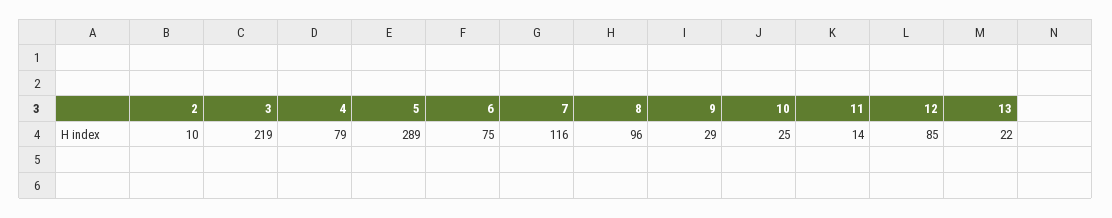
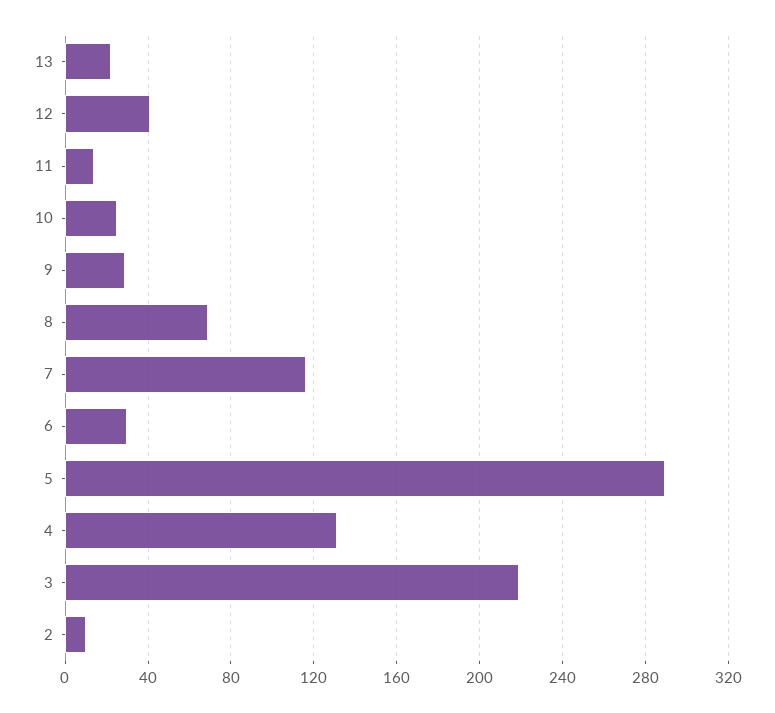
  {
    "2": 10,
    "3": 219,
-   "4": 79,
+   "4": 130,
    "5": 289,
-   "6": 75,
+   "6": 30,
    "7": 116,
-   "8": 96,
+   "8": 70,
    "9": 29,
    "10": 25,
    "11": 14,
-   "12": 85,
+   "12": 40,
    "13": 22
  }

